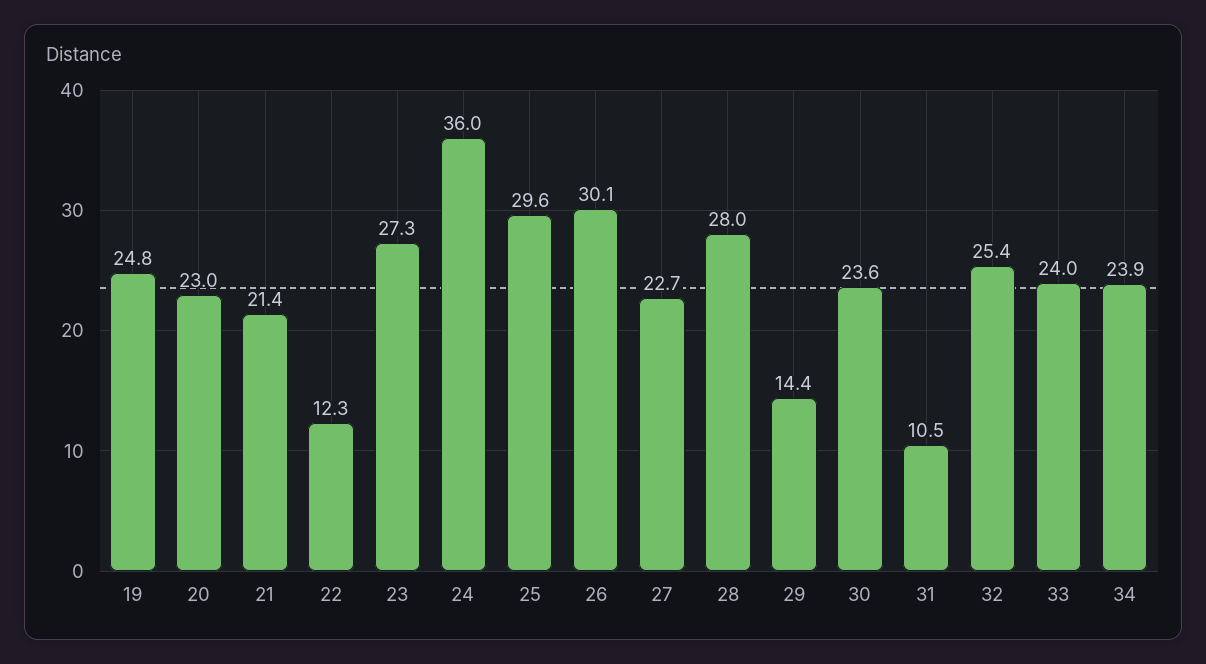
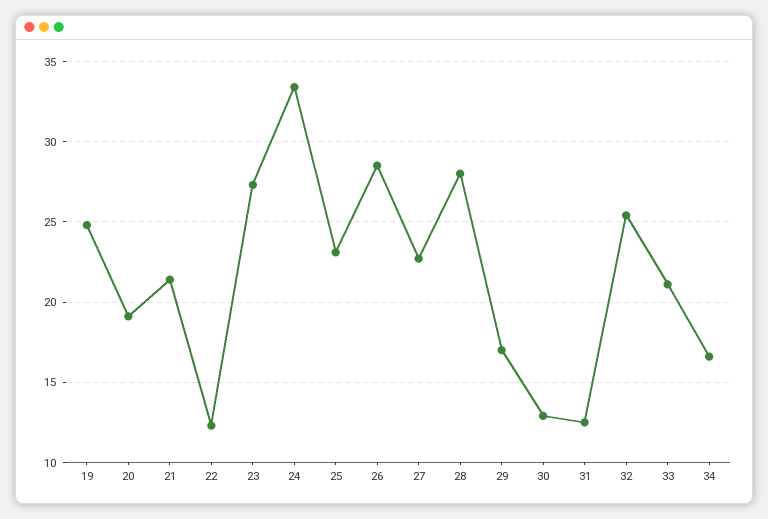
  {
    "19": 24.8,
-   "20": 23,
+   "20": 19,
    "21": 21.4,
    "22": 12.3,
    "23": 27.3,
-   "24": 36,
+   "24": 33.5,
-   "25": 29.6,
+   "25": 23,
-   "26": 30.1,
+   "26": 28.5,
    "27": 22.7,
    "28": 28,
-   "29": 14.4,
+   "29": 17,
-   "30": 23.6,
+   "30": 13,
-   "31": 10.5,
+   "31": 12.5,
    "32": 25.4,
-   "33": 24,
+   "33": 21,
-   "34": 23.9
+   "34": 16.5
  }

